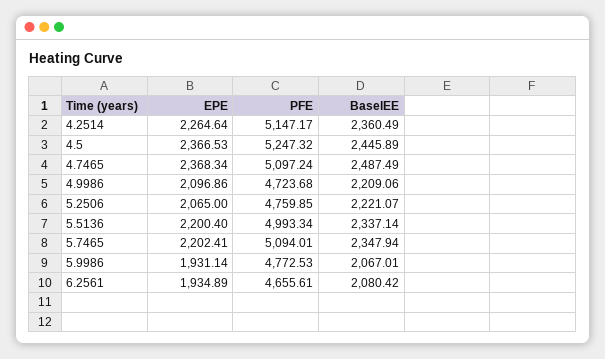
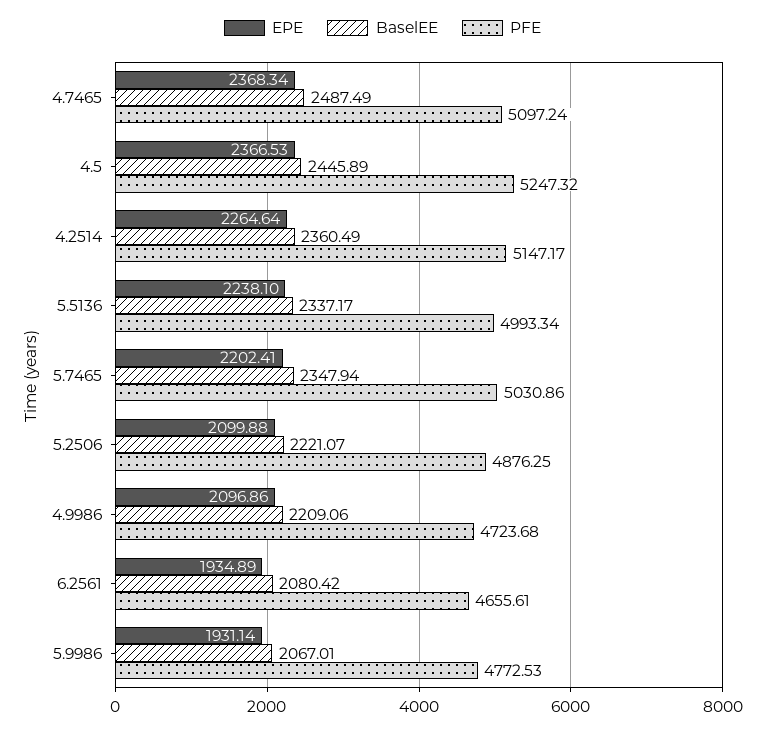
  {
    "EPE": {
      "4.2514": 2264.64,
      "4.5": 2366.53,
      "4.7465": 2368.34,
      "4.9986": 2096.86,
-     "5.2506": 2065,
+     "5.2506": 2099.88,
-     "5.5136": 2200.4,
+     "5.5136": 2238.1,
      "5.7465": 2202.41,
      "5.9986": 1931.14,
      "6.2561": 1934.89
    },
    "PFE": {
      "4.2514": 5147.17,
      "4.5": 5247.32,
      "4.7465": 5097.24,
      "4.9986": 4723.68,
-     "5.2506": 4759.85,
+     "5.2506": 4876.25,
      "5.5136": 4993.34,
-     "5.7465": 5094.01,
+     "5.7465": 5030.86,
      "5.9986": 4772.53,
      "6.2561": 4655.61
    },
    "BaselEE": {
      "4.2514": 2360.49,
      "4.5": 2445.89,
      "4.7465": 2487.49,
      "4.9986": 2209.06,
      "5.2506": 2221.07,
-     "5.5136": 2337.14,
+     "5.5136": 2337.17,
      "5.7465": 2347.94,
      "5.9986": 2067.01,
      "6.2561": 2080.42
    }
  }

